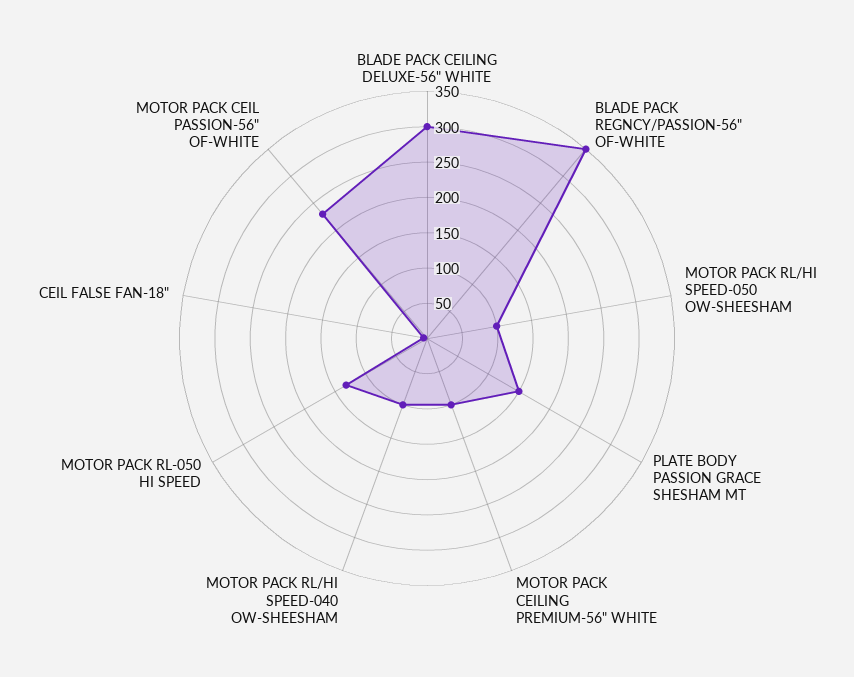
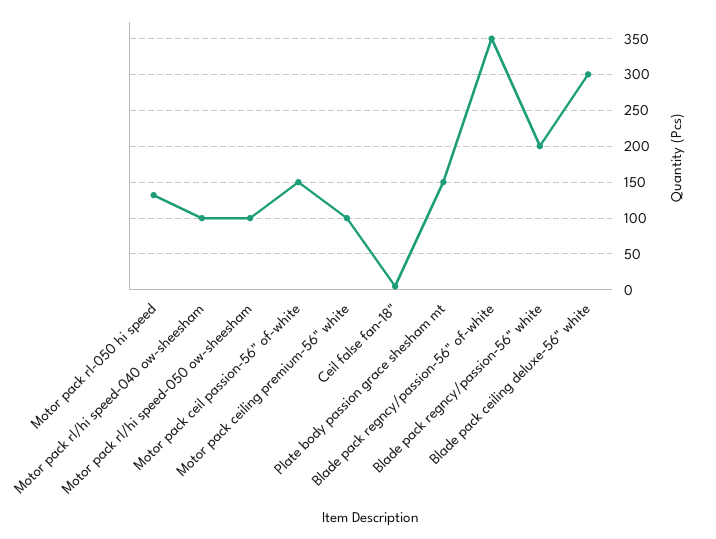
  {
    "BLADE PACK CEILING DELUXE-56\" WHITE": 300,
    "BLADE PACK REGNCY/PASSION-56\" OF-WHITE": 350,
    "MOTOR PACK RL/HI SPEED-050 OW-SHEESHAM": 100,
    "PLATE BODY PASSION GRACE SHESHAM MT": 150,
    "MOTOR PACK CEILING PREMIUM-56\" WHITE": 100,
    "MOTOR PACK RL/HI SPEED-040 OW-SHEESHAM": 100,
    "MOTOR PACK RL-050 HI SPEED": 130,
    "CEIL FALSE FAN-18\"": 10,
-   "MOTOR PACK CEIL PASSION-56\" OF-WHITE": 225
+   "MOTOR PACK CEIL PASSION-56\" OF-WHITE": 150,
+   "Blade pack regncy/passion-56\" white": 200
  }

